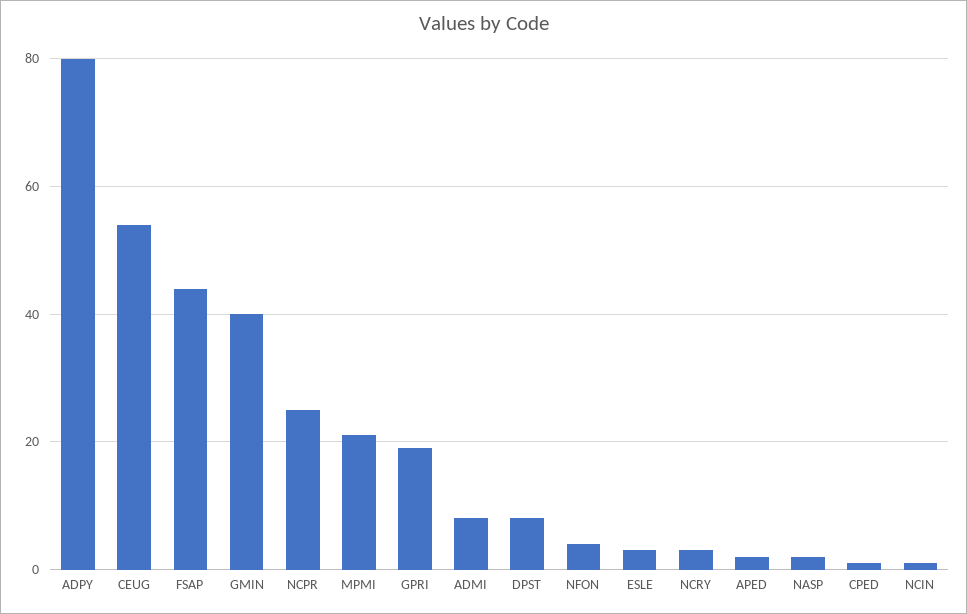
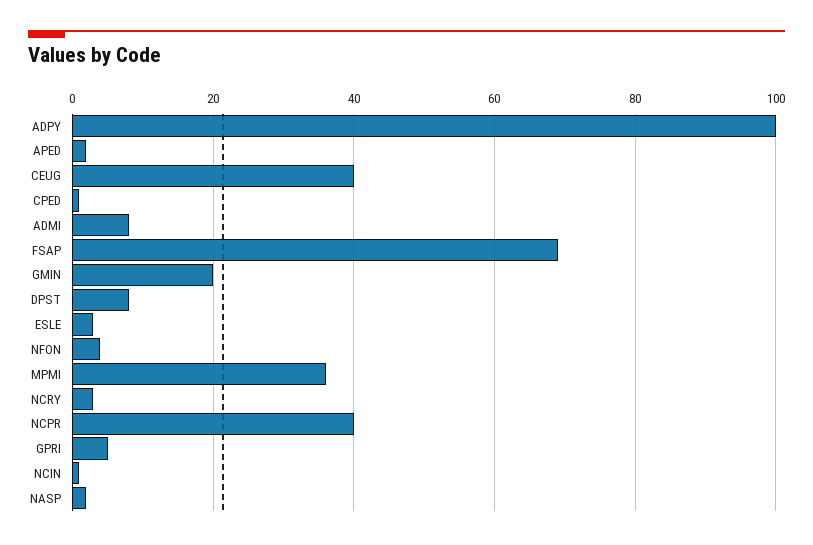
  {
-   "ADPY": 80,
+   "ADPY": 100,
-   "CEUG": 55,
+   "CEUG": 40,
-   "FSAP": 45,
+   "FSAP": 70,
-   "GMIN": 40,
+   "GMIN": 20,
-   "NCPR": 25,
+   "NCPR": 40,
-   "MPMI": 20,
+   "MPMI": 35,
-   "GPRI": 20,
+   "GPRI": 5,
    "ADMI": 10,
    "DPST": 10,
    "NFON": 5,
    "ESLE": 5,
    "NCRY": 5,
    "APED": 0,
    "NASP": 0,
    "CPED": 0,
    "NCIN": 0
  }

